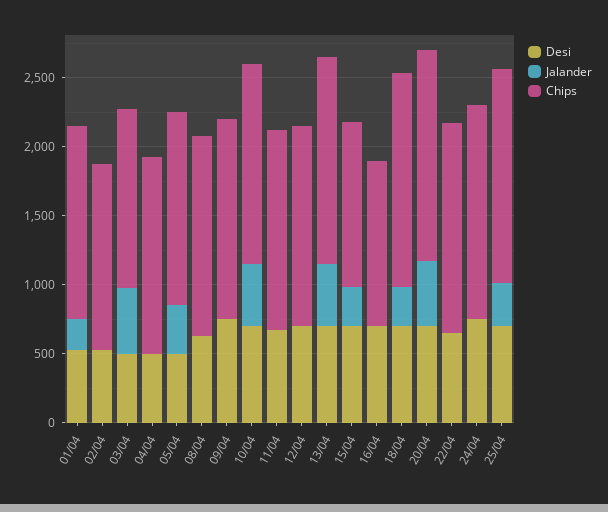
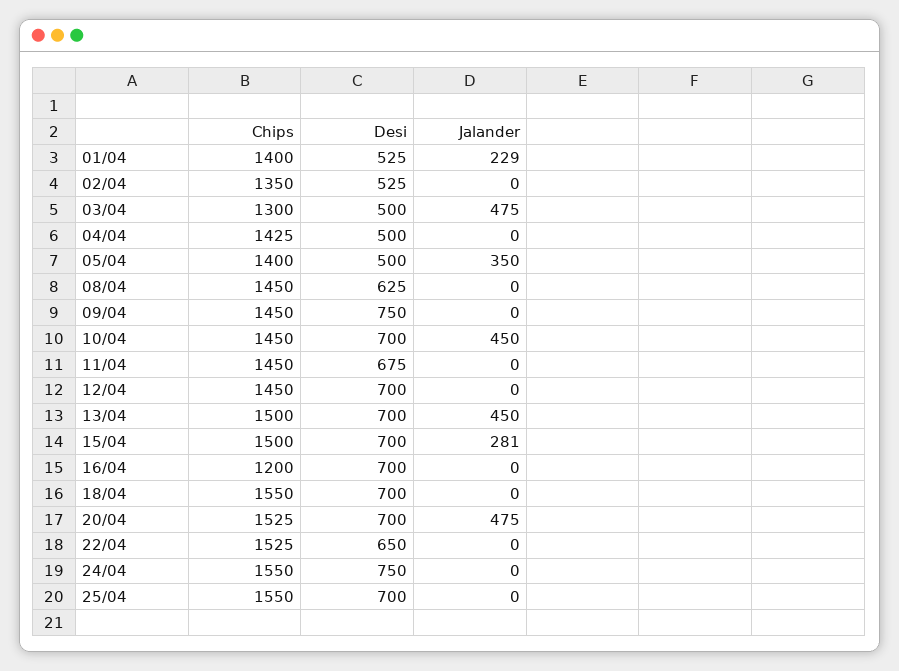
  {
    "Desi": {
      "01/04": 525,
      "02/04": 525,
      "03/04": 500,
      "04/04": 500,
      "05/04": 500,
      "08/04": 625,
      "09/04": 750,
      "10/04": 700,
      "11/04": 675,
      "12/04": 700,
      "13/04": 700,
      "15/04": 700,
      "16/04": 700,
      "18/04": 700,
      "20/04": 700,
      "22/04": 650,
      "24/04": 750,
      "25/04": 700
    },
    "Jalander": {
      "01/04": 229,
      "02/04": 0,
      "03/04": 475,
      "04/04": 0,
      "05/04": 350,
      "08/04": 0,
      "09/04": 0,
      "10/04": 450,
      "11/04": 0,
      "12/04": 0,
      "13/04": 450,
      "15/04": 281,
      "16/04": 0,
-     "18/04": 300,
+     "18/04": 0,
      "20/04": 475,
      "22/04": 0,
      "24/04": 0,
-     "25/04": 300
+     "25/04": 0
    },
    "Chips": {
      "01/04": 1400,
      "02/04": 1350,
      "03/04": 1300,
      "04/04": 1425,
      "05/04": 1400,
      "08/04": 1450,
      "09/04": 1450,
      "10/04": 1450,
      "11/04": 1450,
      "12/04": 1450,
      "13/04": 1500,
-     "15/04": 1200,
+     "15/04": 1500,
      "16/04": 1200,
      "18/04": 1550,
      "20/04": 1525,
      "22/04": 1525,
      "24/04": 1550,
      "25/04": 1550
    }
  }

